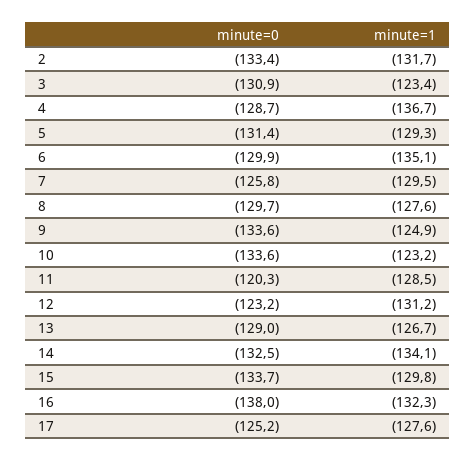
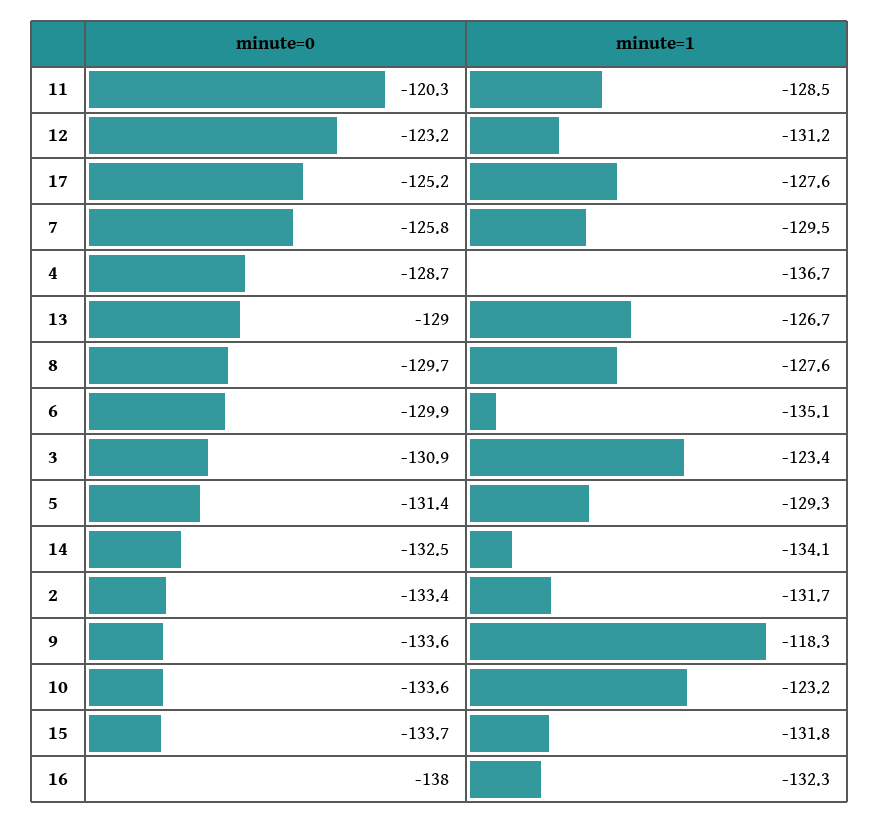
  {
    "minute=0": {
      "2": -133.4,
      "3": -130.9,
      "4": -128.7,
      "5": -131.4,
      "6": -129.9,
      "7": -125.8,
      "8": -129.7,
      "9": -133.6,
      "10": -133.6,
      "11": -120.3,
      "12": -123.2,
      "13": -129,
      "14": -132.5,
      "15": -133.7,
      "16": -138,
      "17": -125.2
    },
    "minute=1": {
      "2": -131.7,
      "3": -123.4,
      "4": -136.7,
      "5": -129.3,
      "6": -135.1,
      "7": -129.5,
      "8": -127.6,
-     "9": -124.9,
+     "9": -118.3,
      "10": -123.2,
      "11": -128.5,
      "12": -131.2,
      "13": -126.7,
      "14": -134.1,
-     "15": -129.8,
+     "15": -131.8,
      "16": -132.3,
      "17": -127.6
    }
  }

